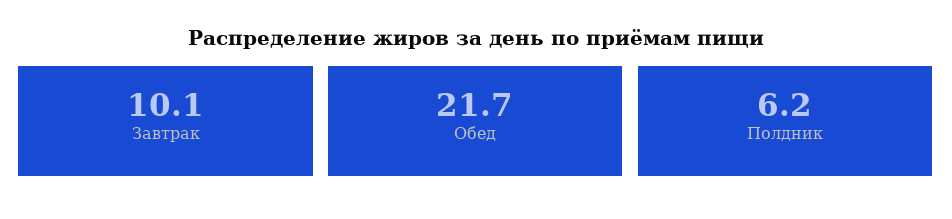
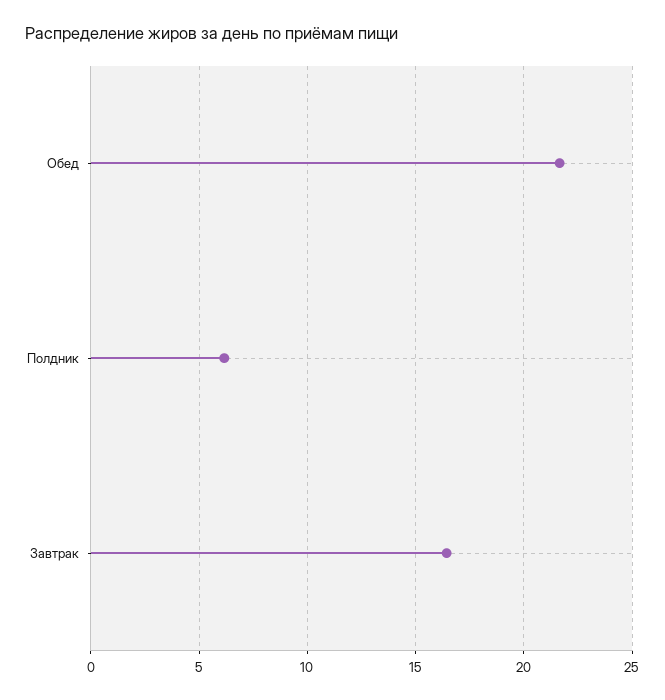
  {
-   "Завтрак": 10.1,
+   "Завтрак": 16.5,
    "Обед": 21.7,
    "Полдник": 6.2
  }

